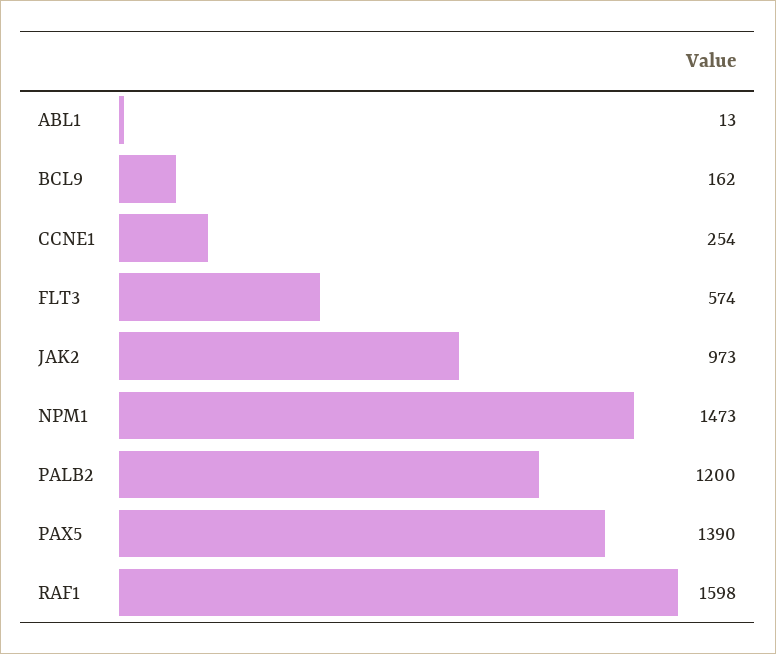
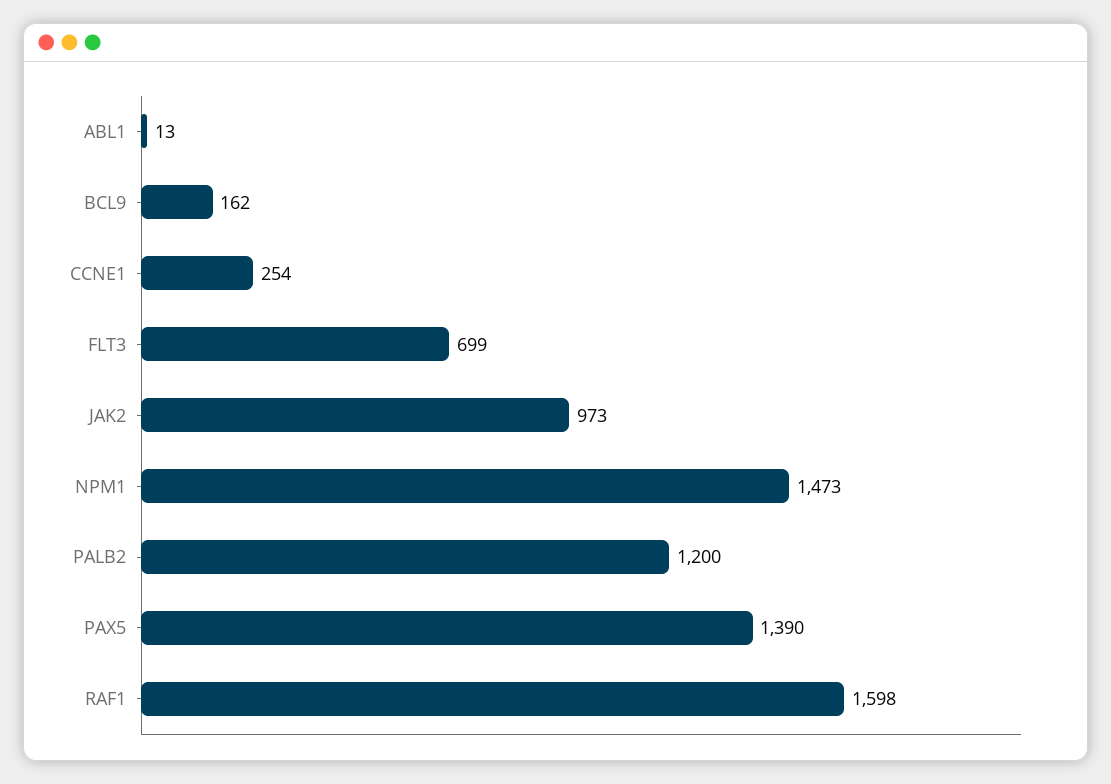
  {
    "ABL1": 13,
    "BCL9": 162,
    "CCNE1": 254,
-   "FLT3": 574,
+   "FLT3": 699,
    "JAK2": 973,
    "NPM1": 1473,
    "PALB2": 1200,
    "PAX5": 1390,
    "RAF1": 1598
  }

